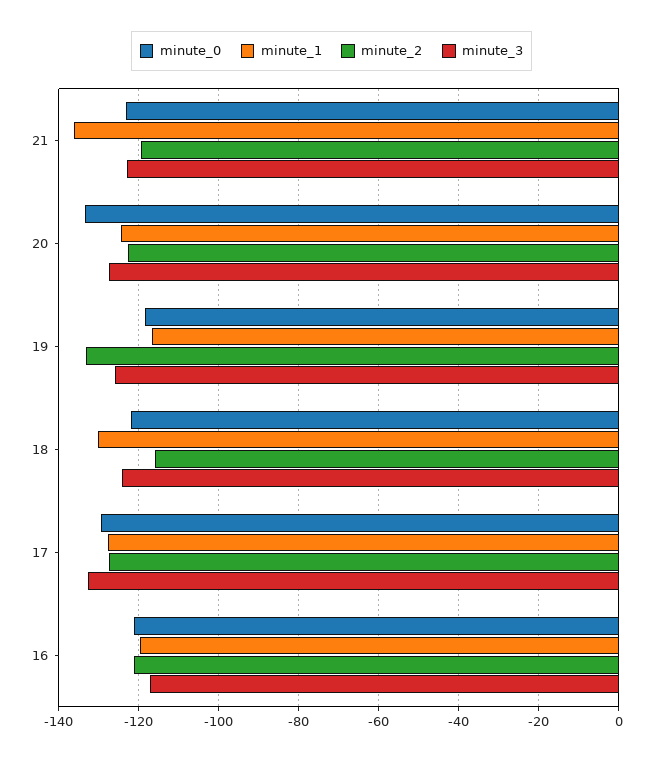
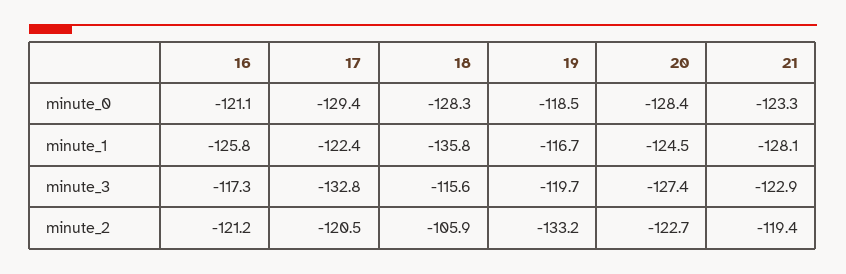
  {
    "minute_0": {
      "21": -123.3,
-     "20": -134,
+     "20": -128.4,
      "19": -118.5,
-     "18": -122,
+     "18": -128.3,
      "17": -129.4,
      "16": -121.1
    },
    "minute_1": {
-     "21": -136,
+     "21": -128.1,
      "20": -124.5,
      "19": -116.7,
-     "18": -130,
+     "18": -135.8,
-     "17": -128,
+     "17": -122.4,
-     "16": -120
+     "16": -125.8
    },
    "minute_2": {
      "21": -119.4,
      "20": -122.7,
      "19": -133.2,
-     "18": -116,
+     "18": -105.9,
-     "17": -128,
+     "17": -120.5,
      "16": -121.2
    },
    "minute_3": {
      "21": -122.9,
      "20": -127.4,
-     "19": -126,
+     "19": -119.7,
-     "18": -124,
+     "18": -115.6,
      "17": -132.8,
      "16": -117.3
    }
  }

